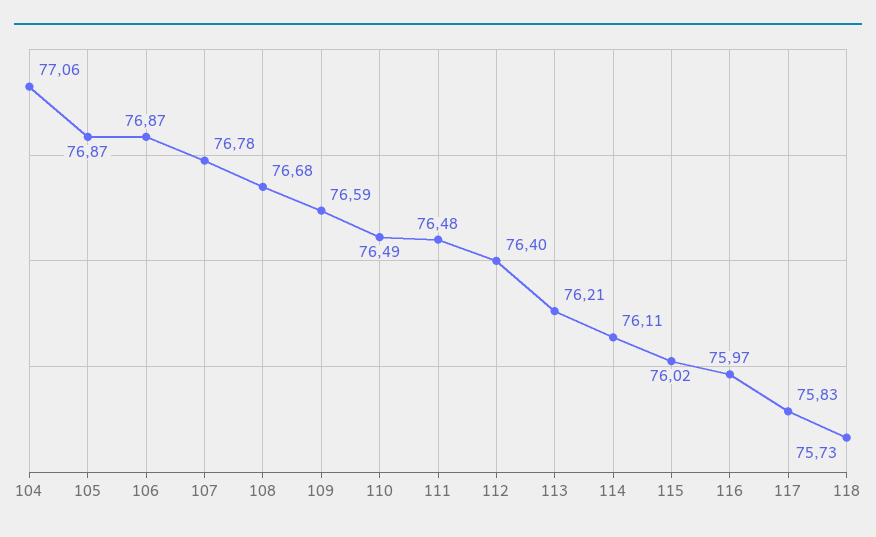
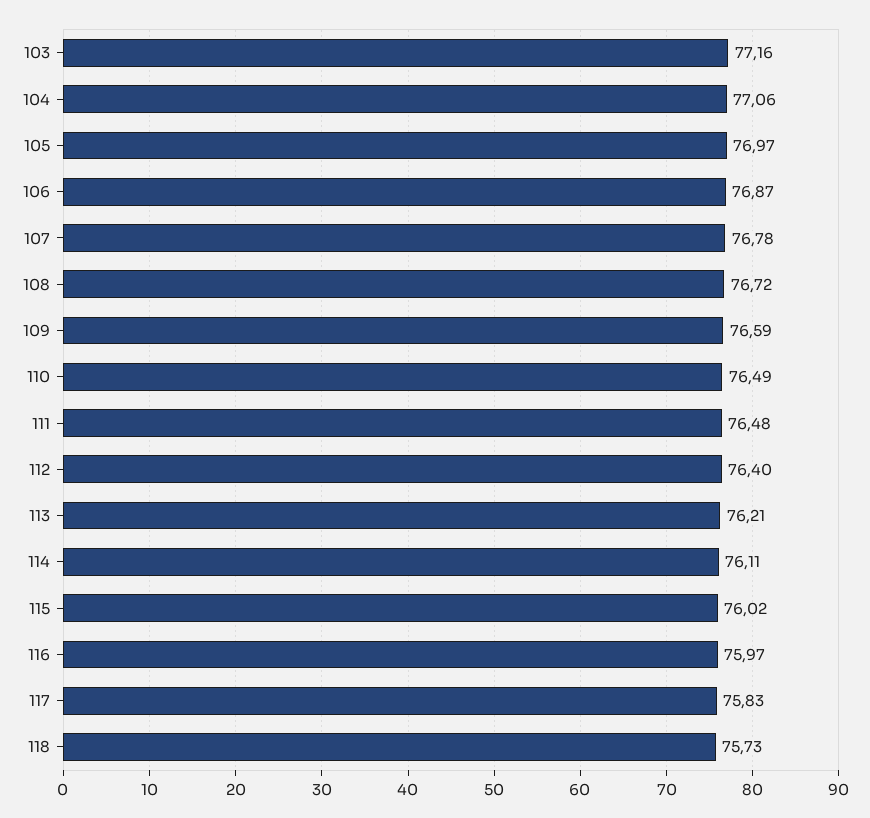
  {
    "104": 77.06,
-   "105": 76.87,
+   "105": 76.97,
    "106": 76.87,
    "107": 76.78,
-   "108": 76.68,
+   "108": 76.72,
    "109": 76.59,
    "110": 76.49,
    "111": 76.48,
    "112": 76.4,
    "113": 76.21,
    "114": 76.11,
    "115": 76.02,
    "116": 75.97,
    "117": 75.83,
-   "118": 75.73
+   "118": 75.73,
+   "103": 77.16
  }

